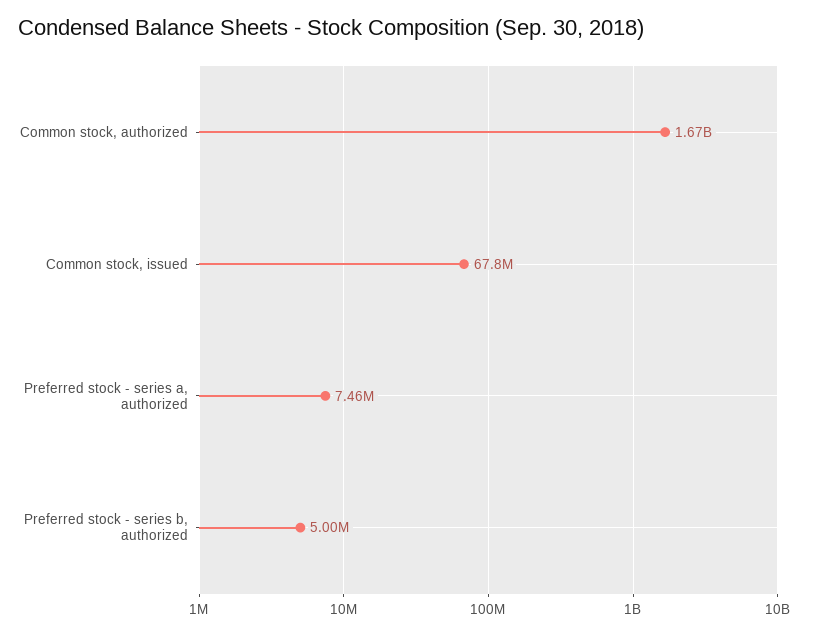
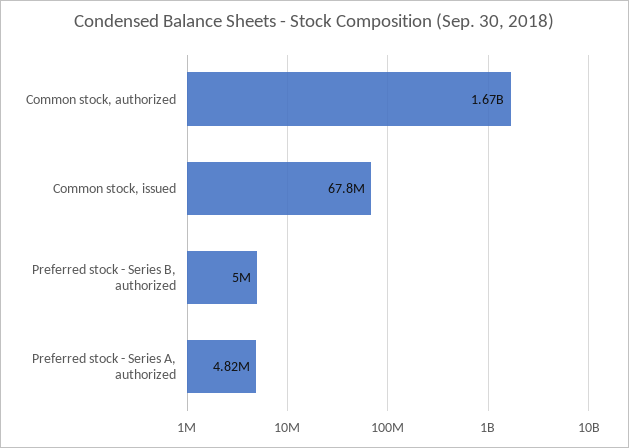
  {
    "Common stock, authorized": 1670000000,
    "Common stock, issued": 67800000,
-   "Preferred stock - series a, authorized": 7460000,
+   "Preferred stock - series a, authorized": 4820000,
    "Preferred stock - series b, authorized": 5000000
  }

